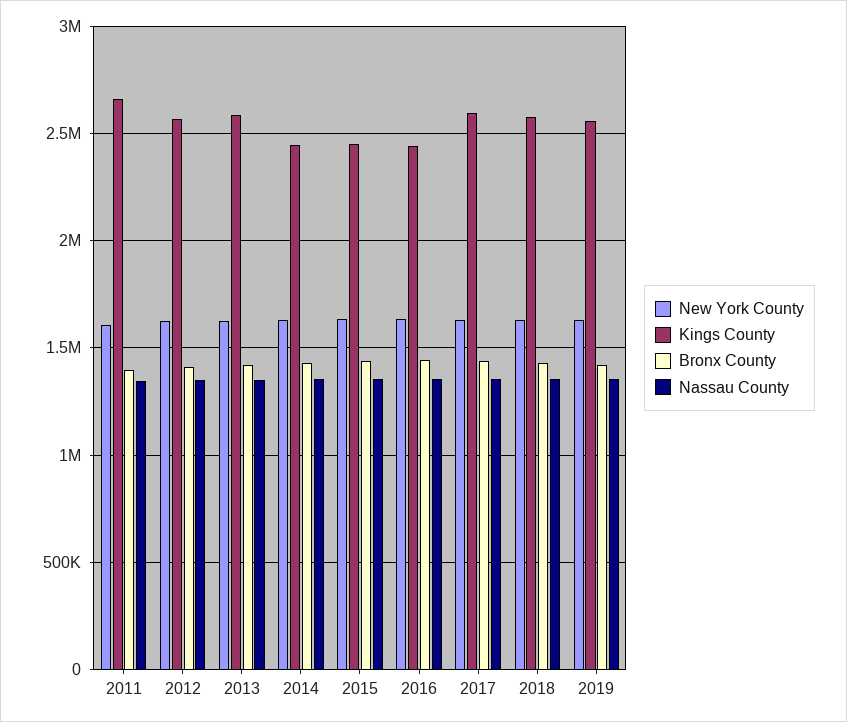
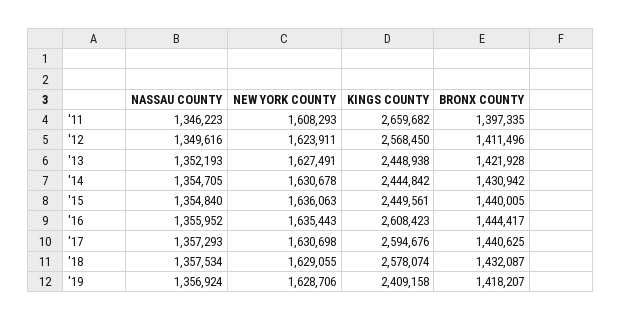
  {
    "New York County": {
      "2011": 1608293,
      "2012": 1623911,
      "2013": 1627491,
      "2014": 1630678,
      "2015": 1636063,
      "2016": 1635443,
      "2017": 1630698,
      "2018": 1629055,
      "2019": 1628706
    },
    "Kings County": {
      "2011": 2659682,
      "2012": 2568450,
-     "2013": 2600000,
+     "2013": 2448938,
      "2014": 2444842,
      "2015": 2449561,
-     "2016": 2450000,
+     "2016": 2608423,
      "2017": 2594676,
      "2018": 2578074,
-     "2019": 2550000
+     "2019": 2409158
    },
    "Bronx County": {
      "2011": 1397335,
      "2012": 1411496,
      "2013": 1421928,
      "2014": 1430942,
      "2015": 1440005,
      "2016": 1444417,
      "2017": 1440625,
      "2018": 1432087,
      "2019": 1418207
    },
    "Nassau County": {
      "2011": 1346223,
      "2012": 1349616,
      "2013": 1352193,
      "2014": 1354705,
      "2015": 1354840,
      "2016": 1355952,
      "2017": 1357293,
      "2018": 1357534,
      "2019": 1356924
    }
  }

